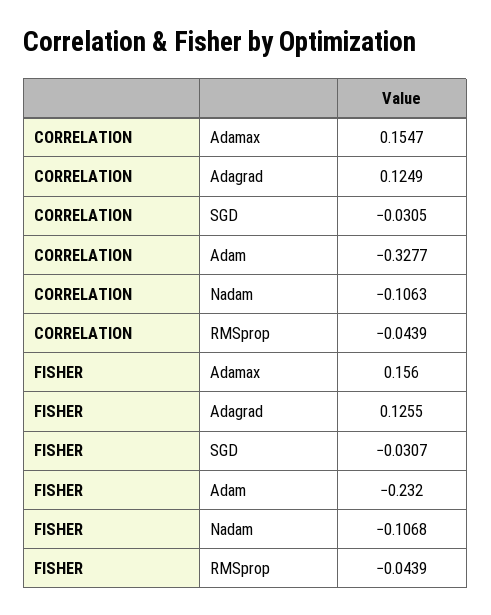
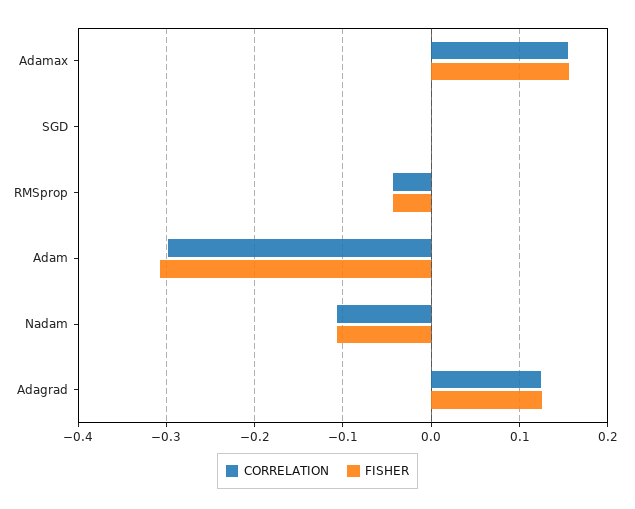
  {
    "CORRELATION": {
      "Adamax": 0.1547,
      "Adagrad": 0.1249,
-     "SGD": -0.0305,
+     "SGD": 0,
-     "Adam": -0.3277,
+     "Adam": -0.3,
      "Nadam": -0.1063,
      "RMSprop": -0.0439
    },
    "FISHER": {
      "Adamax": 0.156,
      "Adagrad": 0.1255,
-     "SGD": -0.0307,
+     "SGD": 0,
-     "Adam": -0.232,
+     "Adam": -0.31,
      "Nadam": -0.1068,
      "RMSprop": -0.0439
    }
  }

